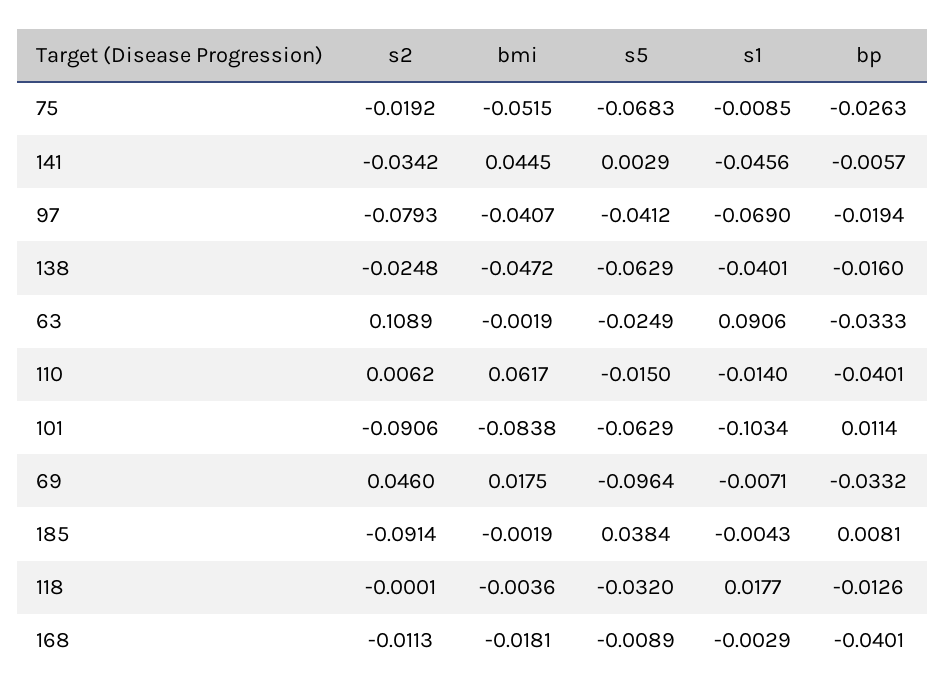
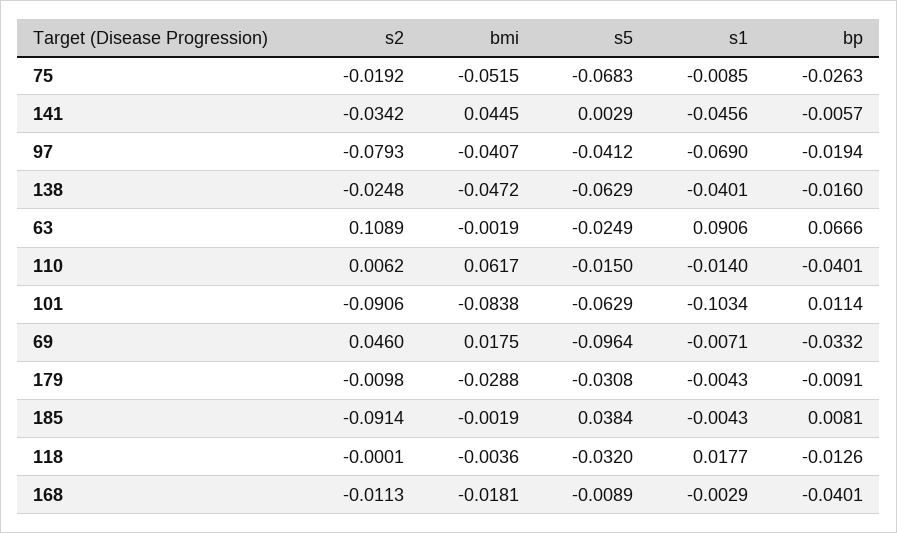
  {
    "s2": {
      "75": -0.0192,
      "141": -0.0342,
      "97": -0.0793,
      "138": -0.0248,
      "63": 0.1089,
      "110": 0.0062,
      "101": -0.0906,
      "69": 0.046,
      "185": -0.0914,
      "118": -0.0001,
-     "168": -0.0113
+     "168": -0.0113,
+     "179": -0.0098
    },
    "bmi": {
      "75": -0.0515,
      "141": 0.0445,
      "97": -0.0407,
      "138": -0.0472,
      "63": -0.0019,
      "110": 0.0617,
      "101": -0.0838,
      "69": 0.0175,
      "185": -0.0019,
      "118": -0.0036,
-     "168": -0.0181
+     "168": -0.0181,
+     "179": -0.0288
    },
    "s5": {
      "75": -0.0683,
      "141": 0.0029,
      "97": -0.0412,
      "138": -0.0629,
      "63": -0.0249,
      "110": -0.015,
      "101": -0.0629,
      "69": -0.0964,
      "185": 0.0384,
      "118": -0.032,
-     "168": -0.0089
+     "168": -0.0089,
+     "179": -0.0308
    },
    "s1": {
      "75": -0.0085,
      "141": -0.0456,
      "97": -0.069,
      "138": -0.0401,
      "63": 0.0906,
      "110": -0.014,
      "101": -0.1034,
      "69": -0.0071,
      "185": -0.0043,
      "118": 0.0177,
-     "168": -0.0029
+     "168": -0.0029,
+     "179": -0.0043
    },
    "bp": {
      "75": -0.0263,
      "141": -0.0057,
      "97": -0.0194,
      "138": -0.016,
-     "63": -0.0333,
+     "63": 0.0666,
      "110": -0.0401,
      "101": 0.0114,
      "69": -0.0332,
      "185": 0.0081,
      "118": -0.0126,
-     "168": -0.0401
+     "168": -0.0401,
+     "179": -0.0091
    }
  }

